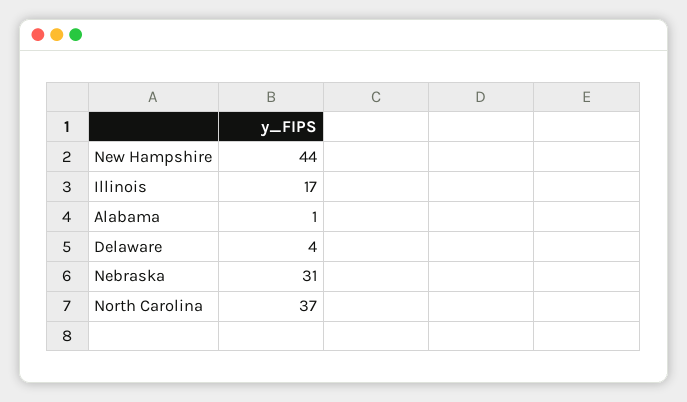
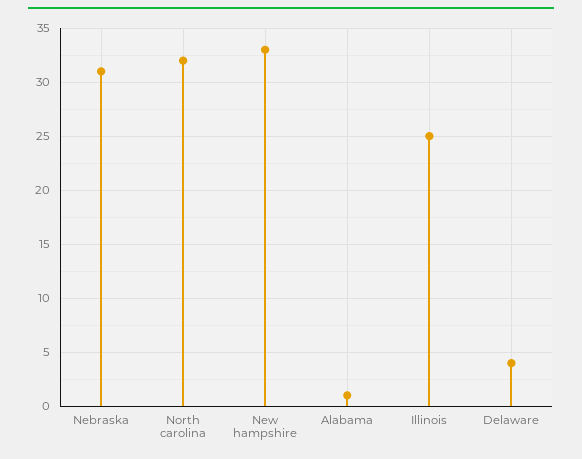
  {
-   "New Hampshire": 44,
+   "New Hampshire": 33,
-   "Illinois": 17,
+   "Illinois": 25,
    "Alabama": 1,
    "Delaware": 4,
    "Nebraska": 31,
-   "North Carolina": 37
+   "North Carolina": 32
  }

